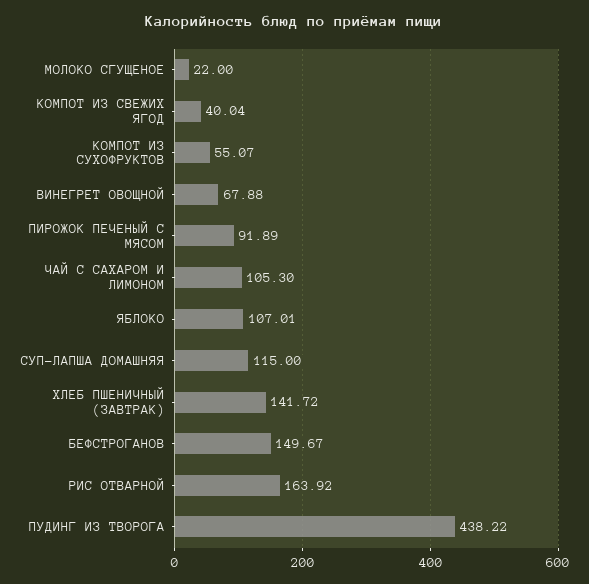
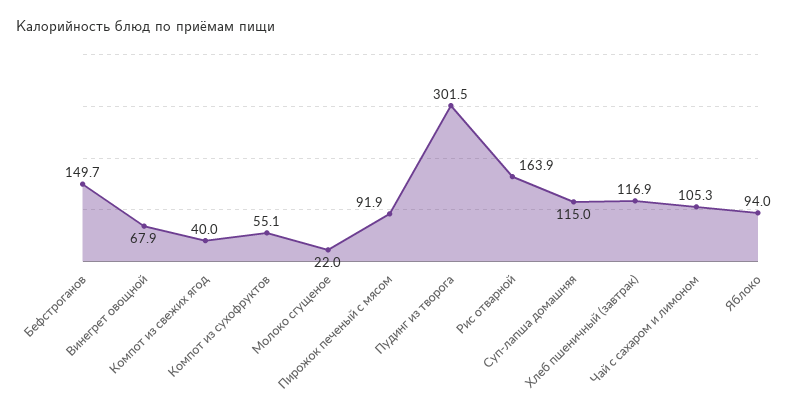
  {
    "МОЛОКО СГУЩЕНОЕ": 22,
    "КОМПОТ ИЗ СВЕЖИХ ЯГОД": 40.04,
    "КОМПОТ ИЗ СУХОФРУКТОВ": 55.07,
    "ВИНЕГРЕТ ОВОЩНОЙ": 67.88,
    "ПИРОЖОК ПЕЧЕНЫЙ С МЯСОМ": 91.89,
    "ЧАЙ С САХАРОМ И ЛИМОНОМ": 105.3,
-   "ЯБЛОКО": 107.01,
+   "ЯБЛОКО": 94,
    "СУП-ЛАПША ДОМАШНЯЯ": 115,
-   "ХЛЕБ ПШЕНИЧНЫЙ (ЗАВТРАК)": 141.72,
+   "ХЛЕБ ПШЕНИЧНЫЙ (ЗАВТРАК)": 116.9,
    "БЕФСТРОГАНОВ": 149.67,
    "РИС ОТВАРНОЙ": 163.92,
-   "ПУДИНГ ИЗ ТВОРОГА": 438.22
+   "ПУДИНГ ИЗ ТВОРОГА": 301.5
  }

